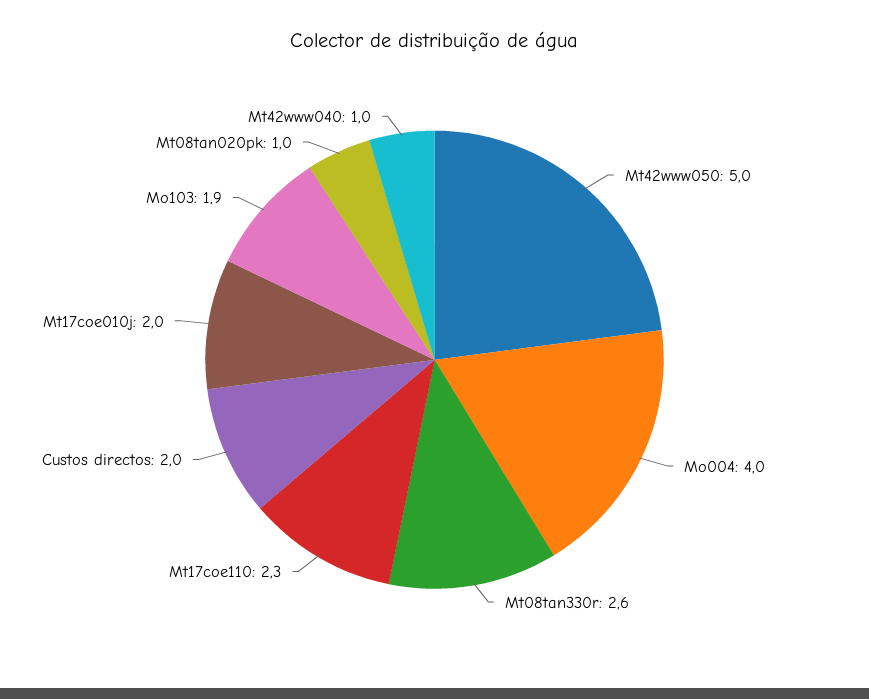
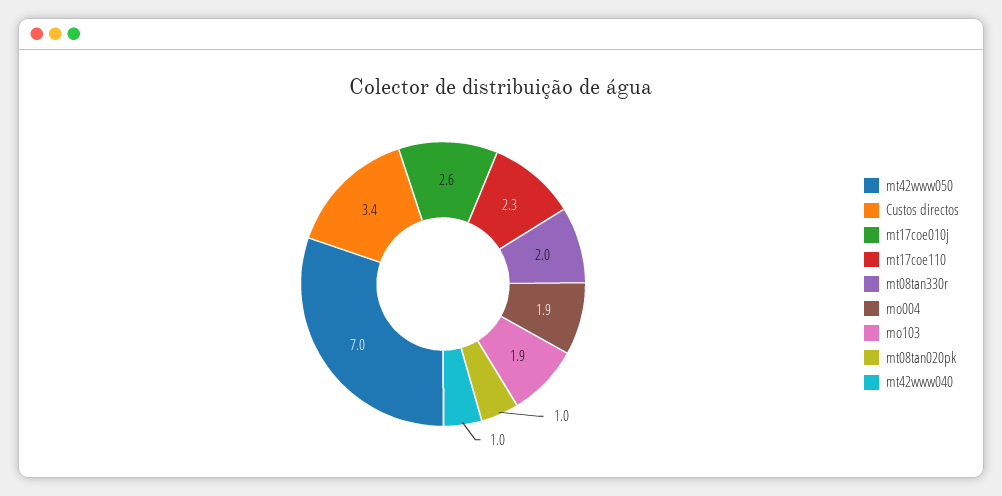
  {
-   "Mt42www050": 5,
+   "Mt42www050": 7,
-   "Mo004": 4,
+   "Mo004": 1.9,
-   "Mt08tan330r": 2.6,
+   "Mt08tan330r": 2,
    "Mt17coe110": 2.3,
-   "Custos directos": 2,
+   "Custos directos": 3.4,
-   "Mt17coe010j": 2,
+   "Mt17coe010j": 2.6,
    "Mo103": 1.9,
    "Mt08tan020pk": 1,
    "Mt42www040": 1
  }

